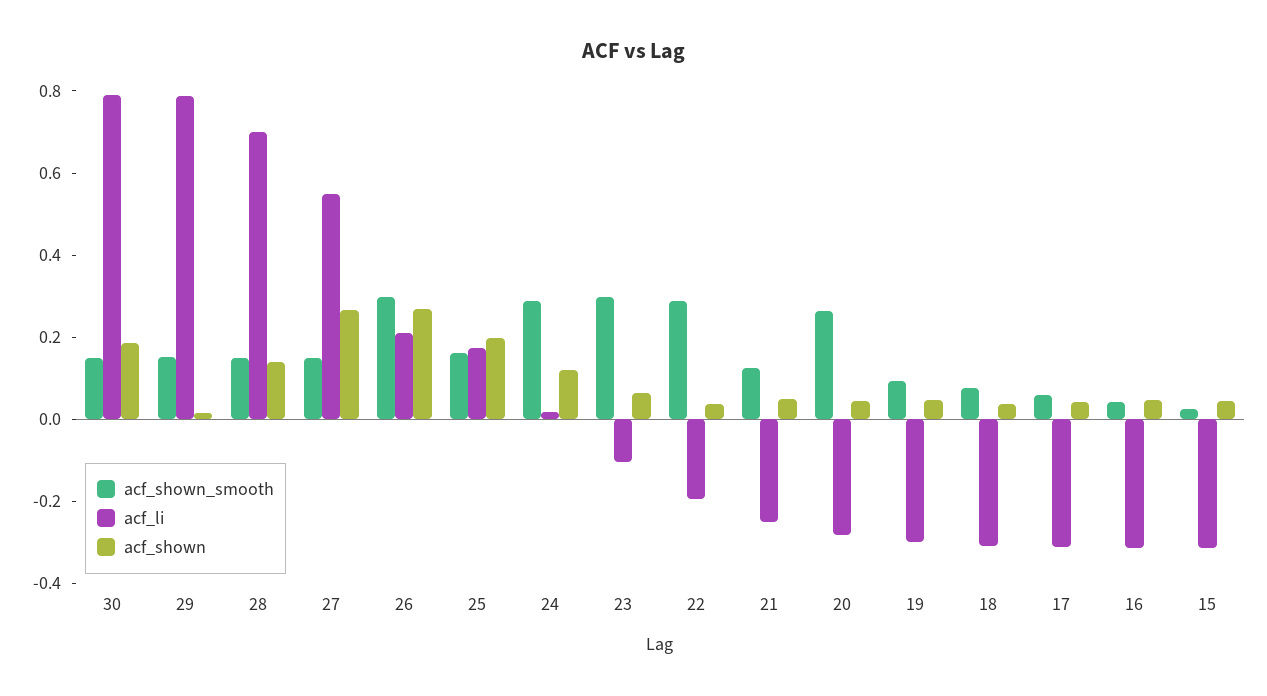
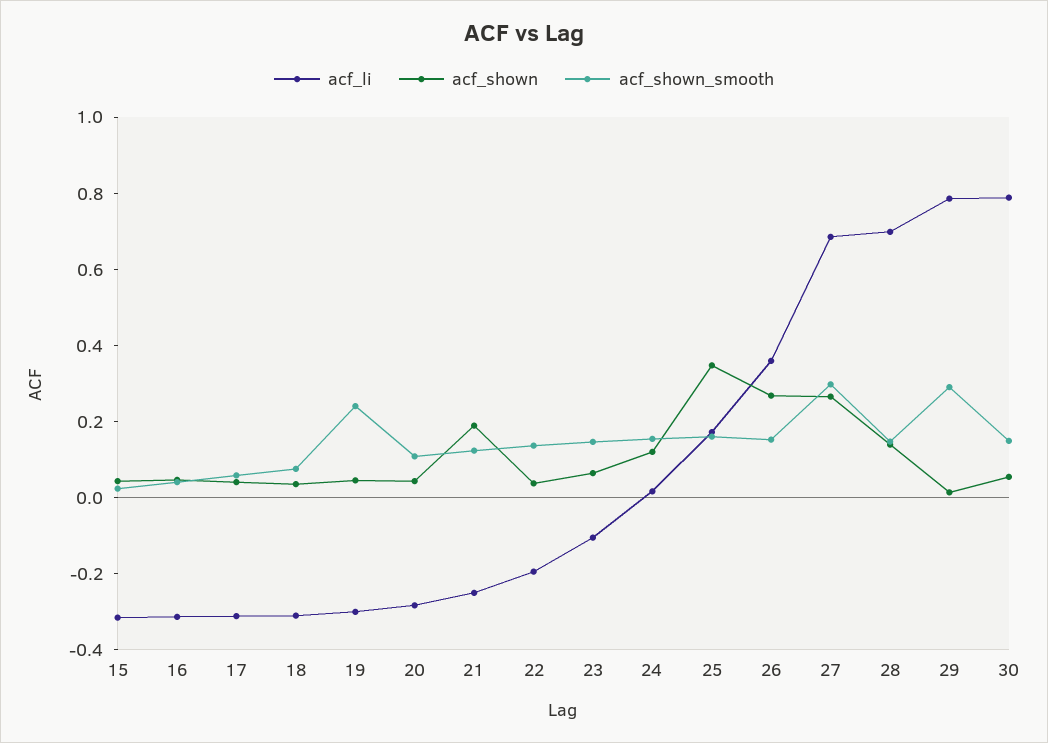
  {
    "acf_shown_smooth": {
      "30": 0.15,
-     "29": 0.15,
+     "29": 0.3,
      "28": 0.15,
-     "27": 0.15,
+     "27": 0.3,
-     "26": 0.3,
+     "26": 0.15,
      "25": 0.15,
-     "24": 0.3,
+     "24": 0.15,
-     "23": 0.3,
+     "23": 0.15,
-     "22": 0.3,
+     "22": 0.15,
      "21": 0.1,
-     "20": 0.25,
+     "20": 0.1,
-     "19": 0.1,
+     "19": 0.25,
      "18": 0.1,
      "17": 0.05,
      "16": 0.05,
      "15": 0
    },
    "acf_li": {
      "30": 0.8,
      "29": 0.8,
      "28": 0.7,
-     "27": 0.55,
+     "27": 0.7,
-     "26": 0.2,
+     "26": 0.35,
      "25": 0.15,
      "24": 0,
      "23": -0.1,
      "22": -0.2,
      "21": -0.25,
      "20": -0.3,
      "19": -0.3,
      "18": -0.3,
      "17": -0.3,
      "16": -0.3,
      "15": -0.3
    },
    "acf_shown": {
-     "30": 0.2,
+     "30": 0.05,
      "29": 0,
      "28": 0.15,
      "27": 0.25,
      "26": 0.25,
-     "25": 0.2,
+     "25": 0.35,
      "24": 0.1,
      "23": 0.05,
      "22": 0.05,
-     "21": 0.05,
+     "21": 0.2,
      "20": 0.05,
      "19": 0.05,
      "18": 0.05,
      "17": 0.05,
      "16": 0.05,
      "15": 0.05
    }
  }

